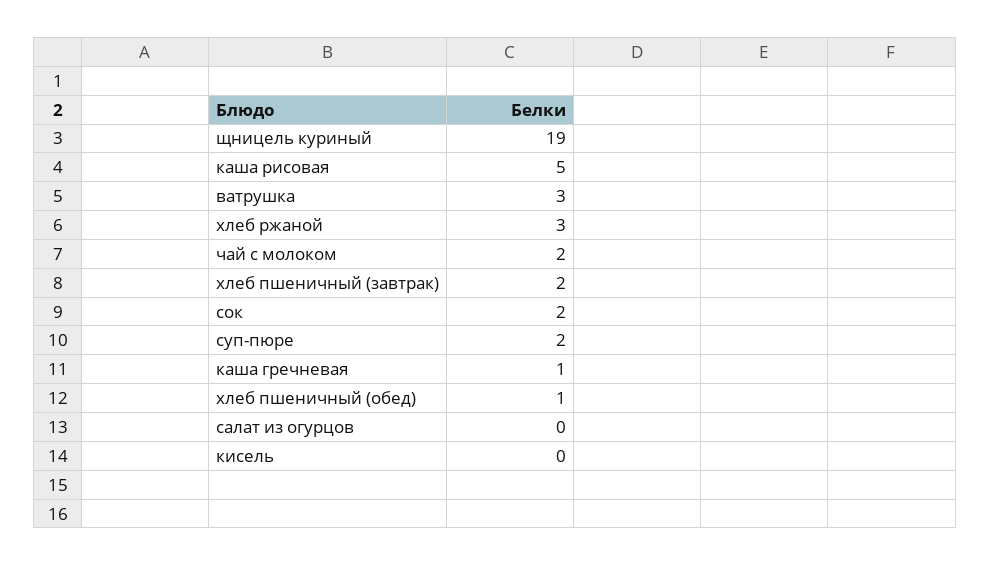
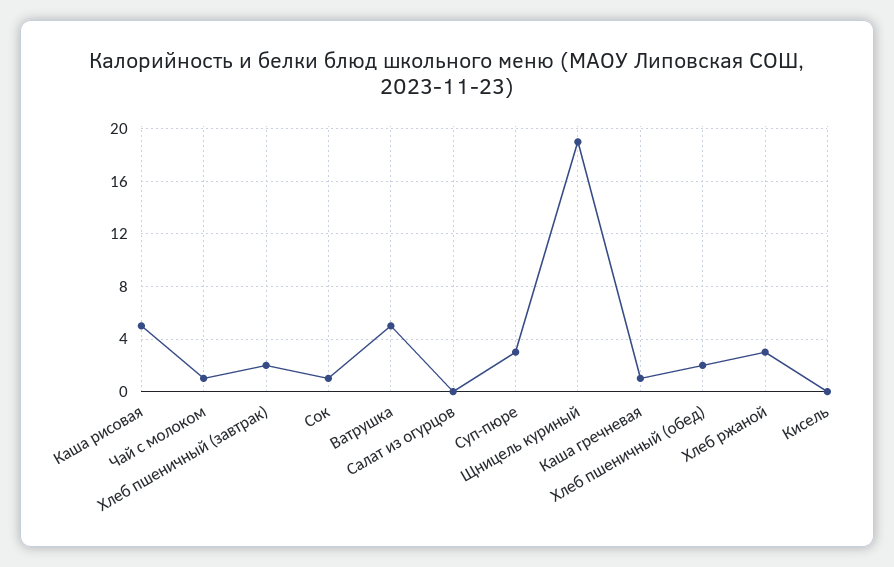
  {
    "щницель куриный": 19,
    "каша рисовая": 5,
-   "ватрушка": 3,
+   "ватрушка": 5,
    "хлеб ржаной": 3,
-   "чай с молоком": 2,
+   "чай с молоком": 1,
    "хлеб пшеничный (завтрак)": 2,
-   "сок": 2,
+   "сок": 1,
-   "суп-пюре": 2,
+   "суп-пюре": 3,
    "каша гречневая": 1,
-   "хлеб пшеничный (обед)": 1,
+   "хлеб пшеничный (обед)": 2,
    "салат из огурцов": 0,
    "кисель": 0
  }

